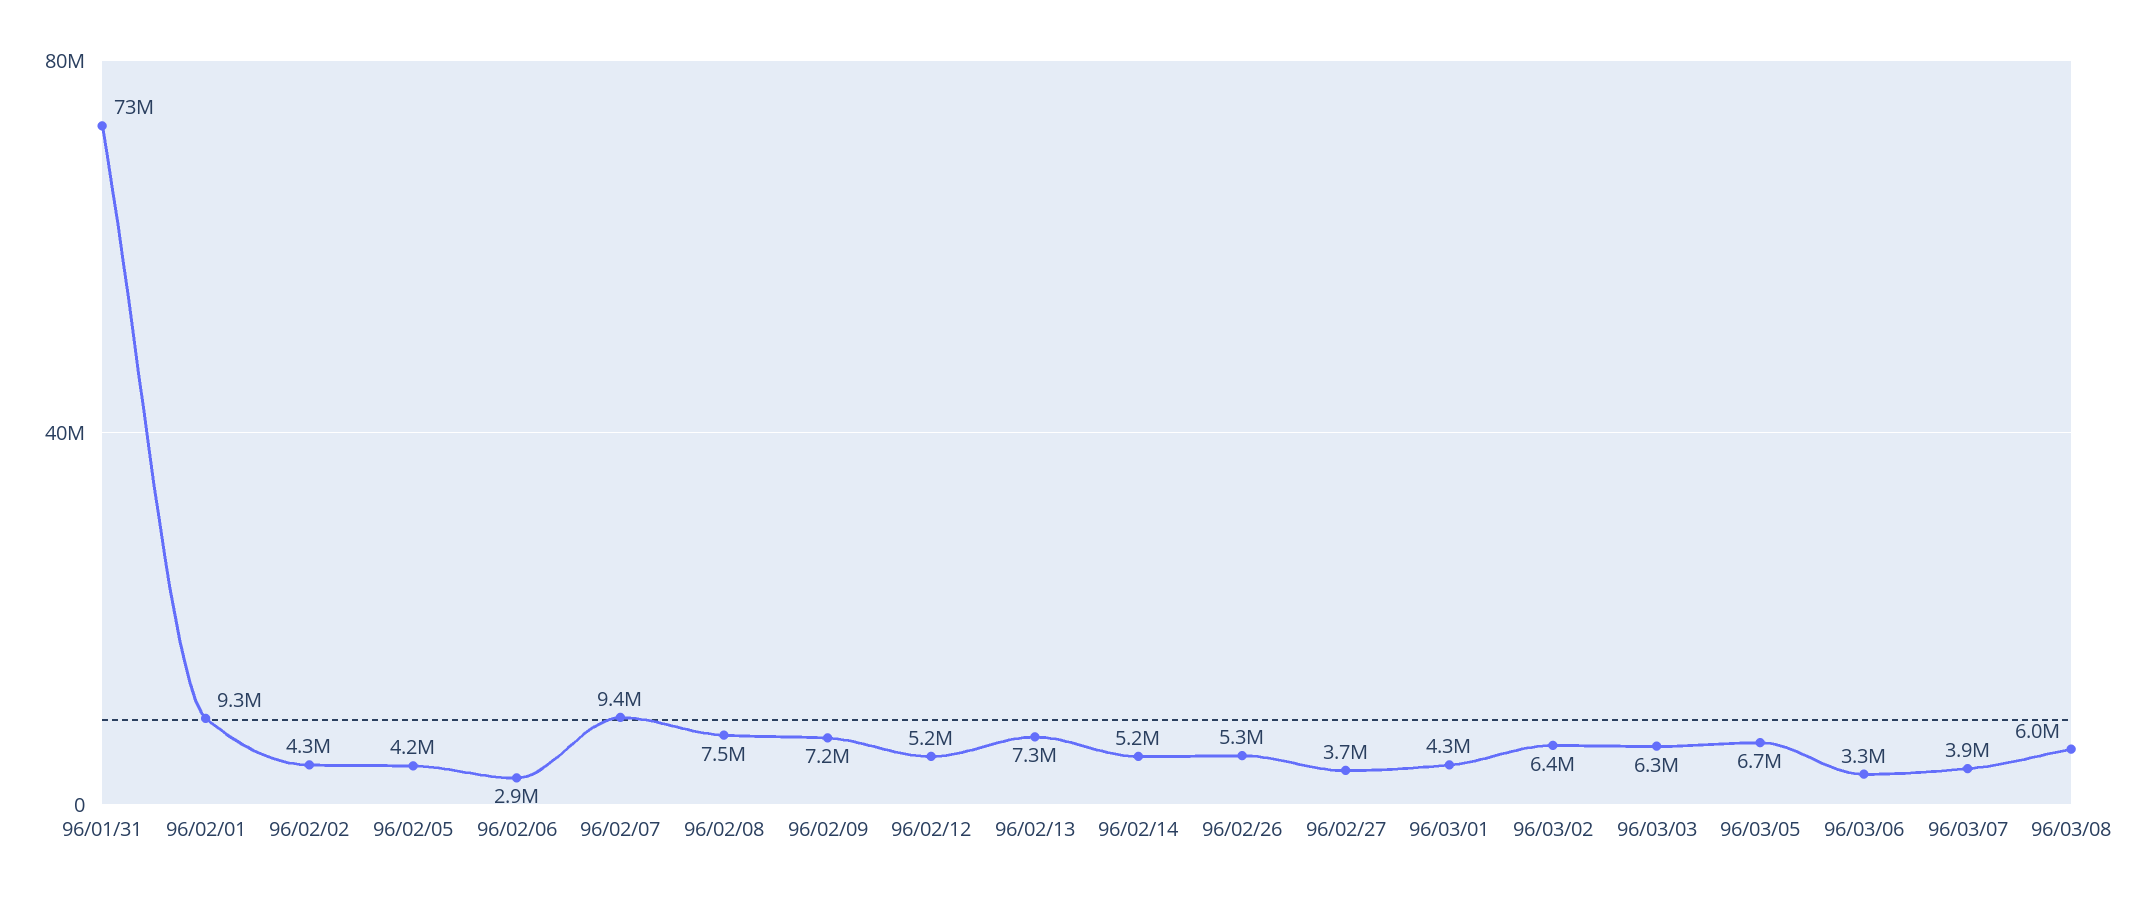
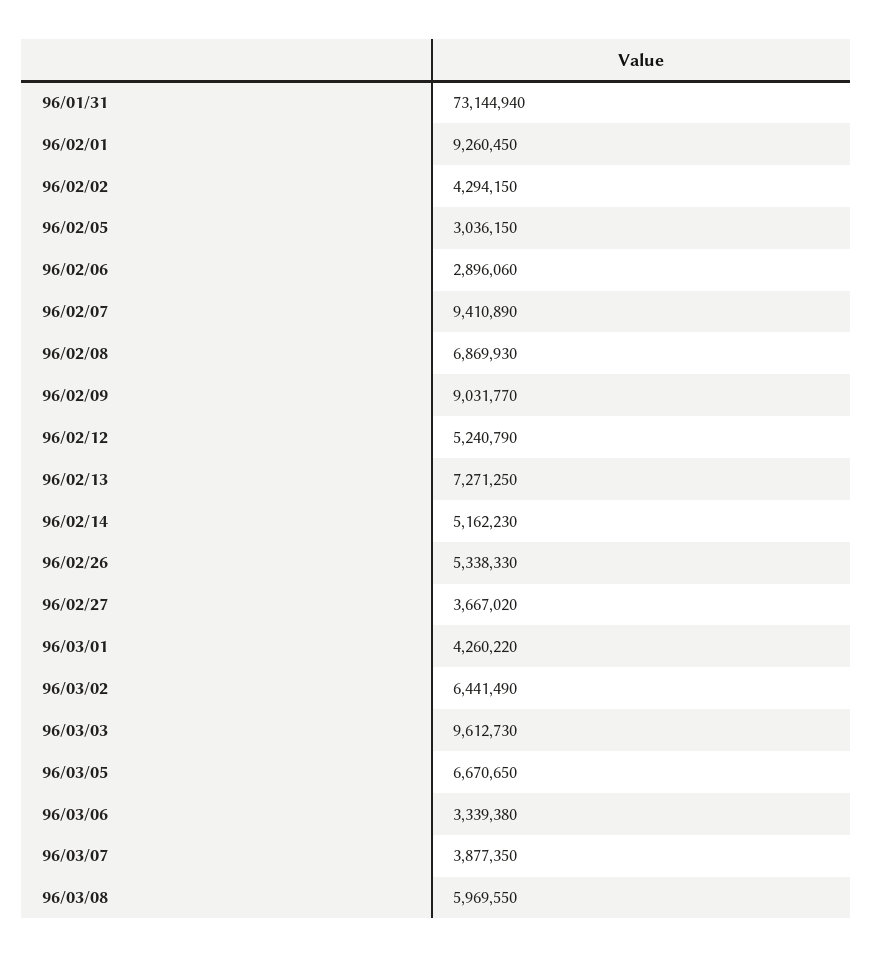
  {
    "96/01/31": 73144940,
    "96/02/01": 9260450,
    "96/02/02": 4294150,
-   "96/02/05": 4200000,
+   "96/02/05": 3036150,
    "96/02/06": 2896060,
    "96/02/07": 9410890,
-   "96/02/08": 7500000,
+   "96/02/08": 6869930,
-   "96/02/09": 7200000,
+   "96/02/09": 9031770,
    "96/02/12": 5240790,
    "96/02/13": 7271250,
    "96/02/14": 5162230,
    "96/02/26": 5338330,
    "96/02/27": 3667020,
    "96/03/01": 4260220,
    "96/03/02": 6441490,
-   "96/03/03": 6300000,
+   "96/03/03": 9612730,
    "96/03/05": 6670650,
    "96/03/06": 3339380,
    "96/03/07": 3877350,
    "96/03/08": 5969550
  }

